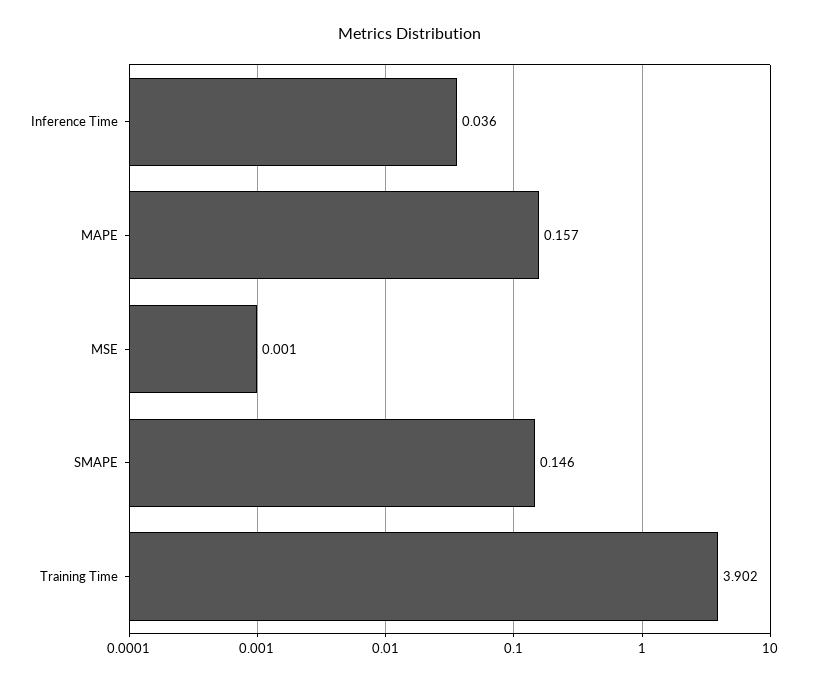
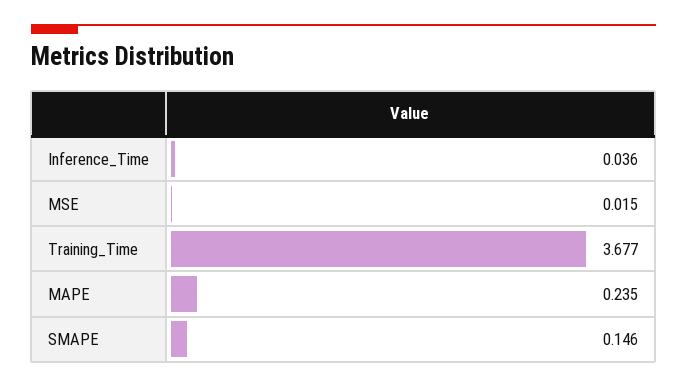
  {
    "Inference Time": 0.036,
-   "MAPE": 0.157,
+   "MAPE": 0.235,
-   "MSE": 0.001,
+   "MSE": 0.015,
    "SMAPE": 0.146,
-   "Training Time": 3.902
+   "Training Time": 3.677
  }

